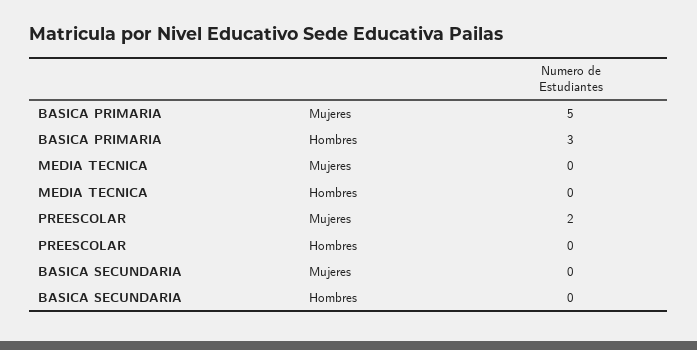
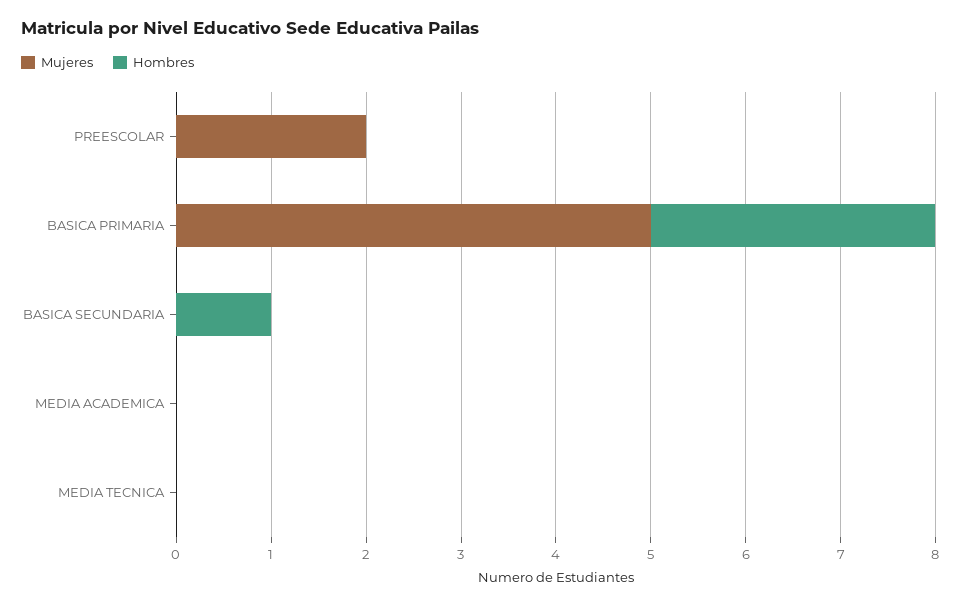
  {
    "Mujeres": {
      "BASICA PRIMARIA": 5,
      "MEDIA TECNICA": 0,
      "PREESCOLAR": 2,
-     "BASICA SECUNDARIA": 0
+     "BASICA SECUNDARIA": 0,
+     "MEDIA ACADEMICA": 0
    },
    "Hombres": {
      "BASICA PRIMARIA": 3,
      "MEDIA TECNICA": 0,
      "PREESCOLAR": 0,
-     "BASICA SECUNDARIA": 0
+     "BASICA SECUNDARIA": 1,
+     "MEDIA ACADEMICA": 0
    }
  }

